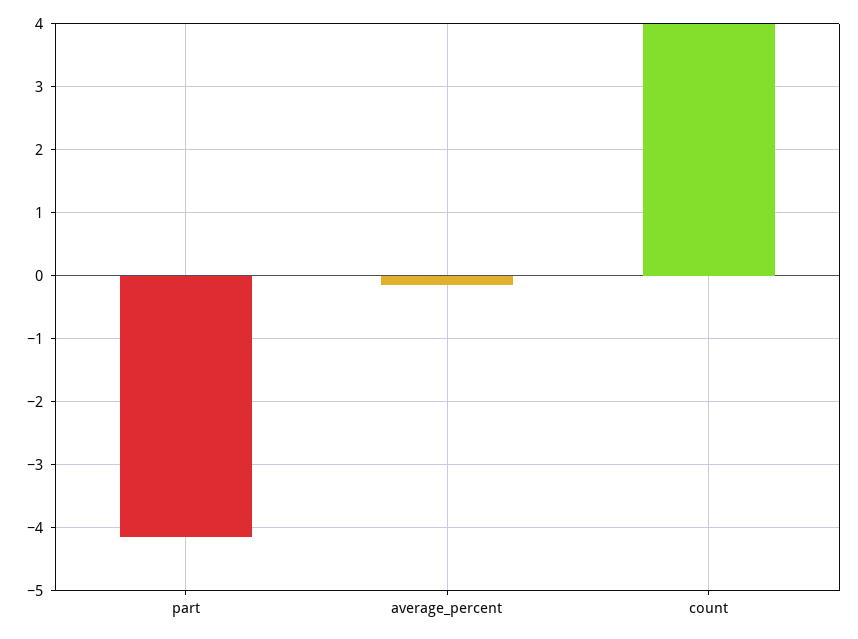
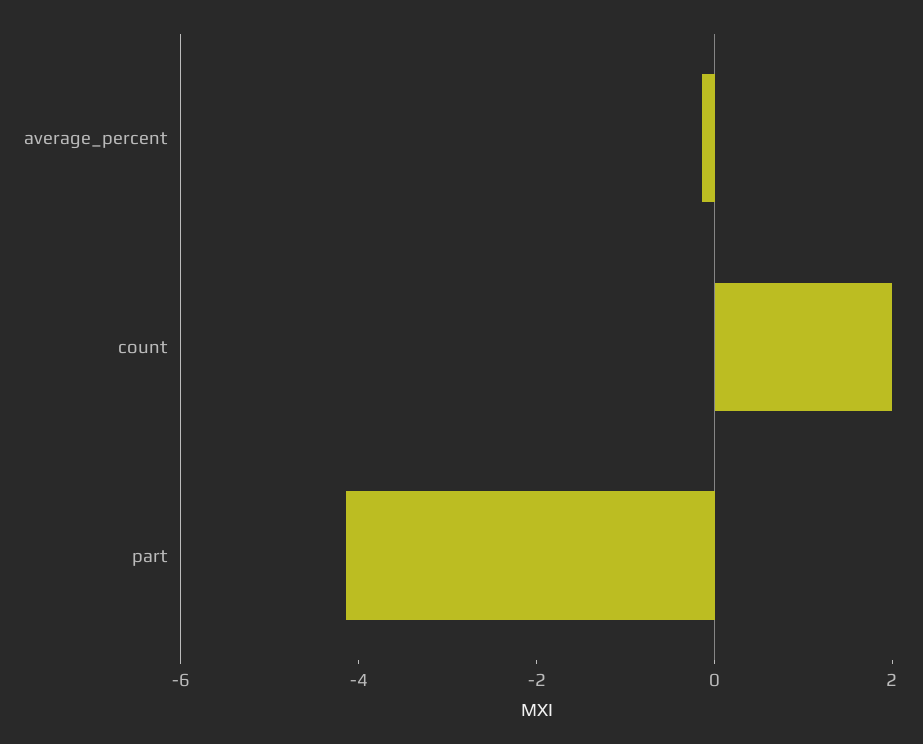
  {
    "part": -4.2,
    "average_percent": -0.1,
-   "count": 4
+   "count": 2
  }

